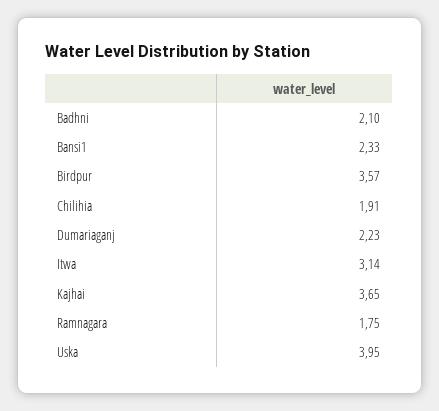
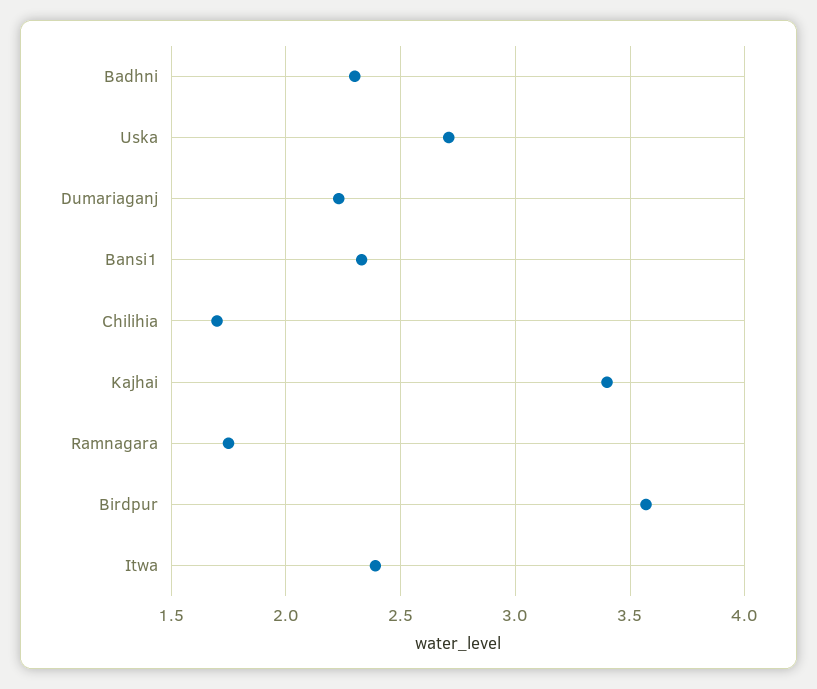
  {
-   "Badhni": 2.1,
+   "Badhni": 2.3,
    "Bansi1": 2.33,
    "Birdpur": 3.57,
-   "Chilihia": 1.91,
+   "Chilihia": 1.7,
    "Dumariaganj": 2.23,
-   "Itwa": 3.14,
+   "Itwa": 2.4,
-   "Kajhai": 3.65,
+   "Kajhai": 3.4,
    "Ramnagara": 1.75,
-   "Uska": 3.95
+   "Uska": 2.7
  }

